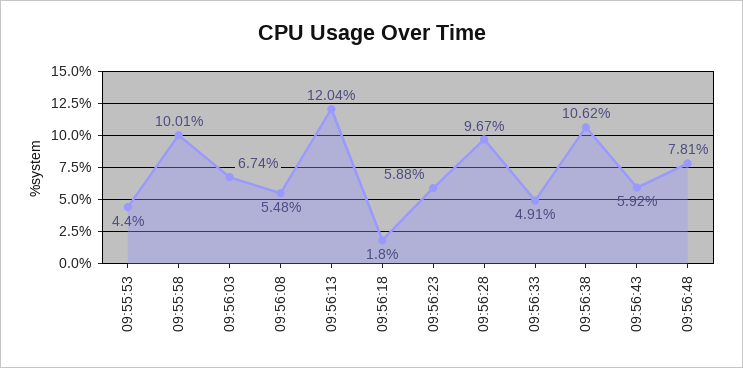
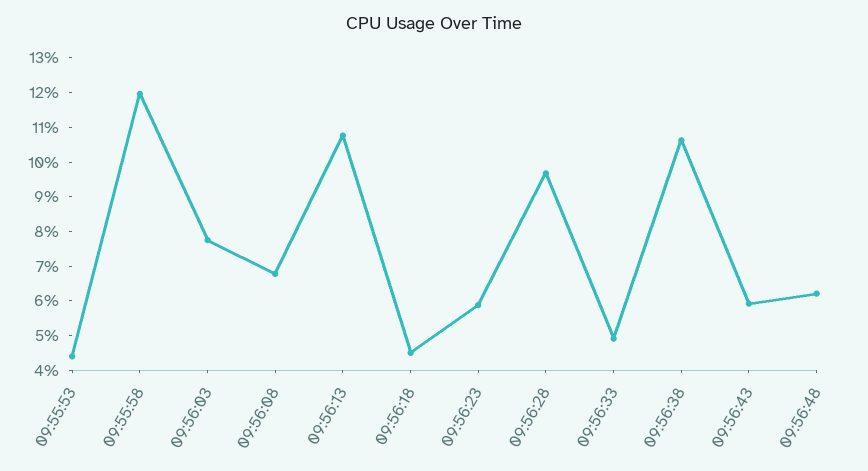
  {
    "09:55:53": 4.4,
-   "09:55:58": 10.01,
+   "09:55:58": 12,
-   "09:56:03": 6.74,
+   "09:56:03": 7.75,
-   "09:56:08": 5.48,
+   "09:56:08": 6.75,
-   "09:56:13": 12.04,
+   "09:56:13": 10.75,
-   "09:56:18": 1.8,
+   "09:56:18": 4.5,
    "09:56:23": 5.88,
    "09:56:28": 9.67,
    "09:56:33": 4.91,
    "09:56:38": 10.62,
    "09:56:43": 5.92,
-   "09:56:48": 7.81
+   "09:56:48": 6.25
  }

